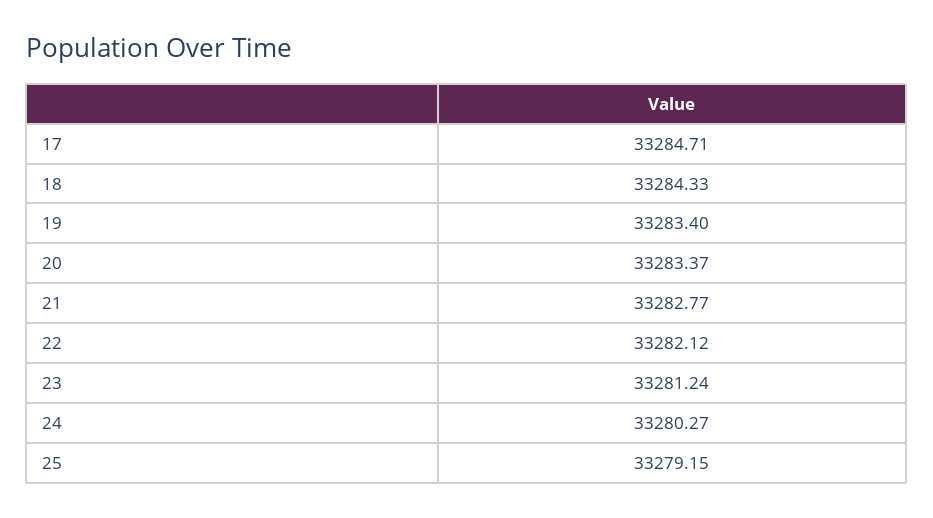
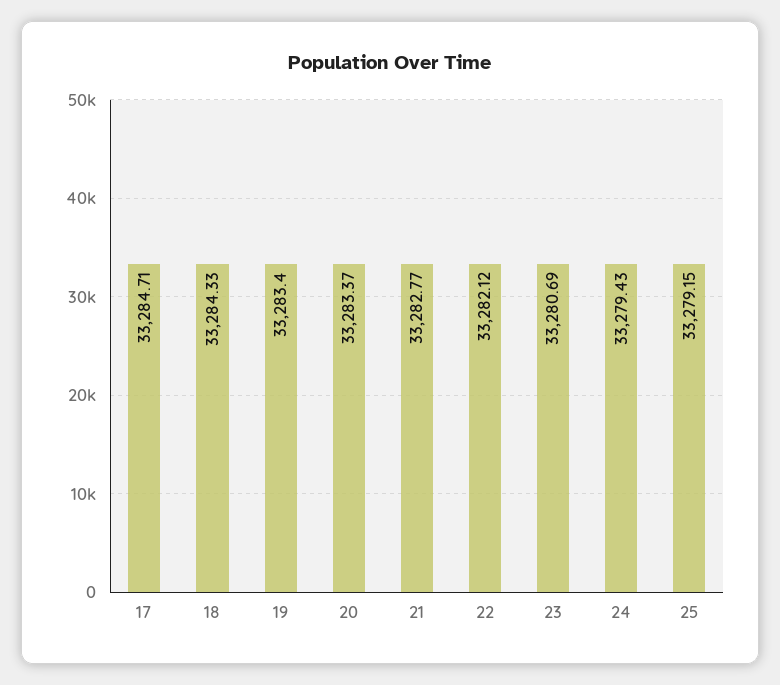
  {
    "17": 33284.71,
    "18": 33284.33,
    "19": 33283.4,
    "20": 33283.37,
    "21": 33282.77,
    "22": 33282.12,
-   "23": 33281.24,
+   "23": 33280.69,
-   "24": 33280.27,
+   "24": 33279.43,
    "25": 33279.15
  }

